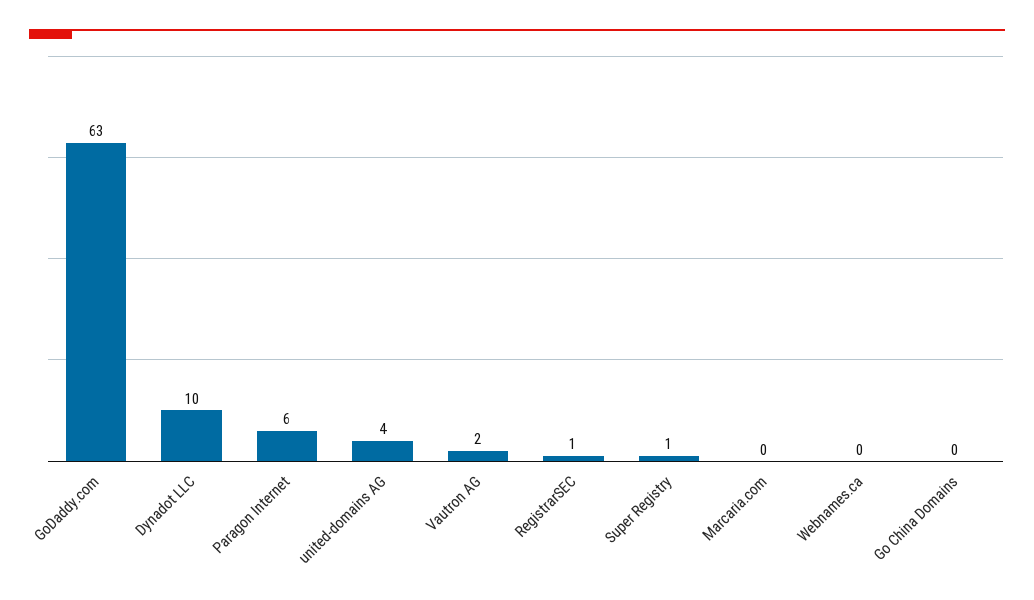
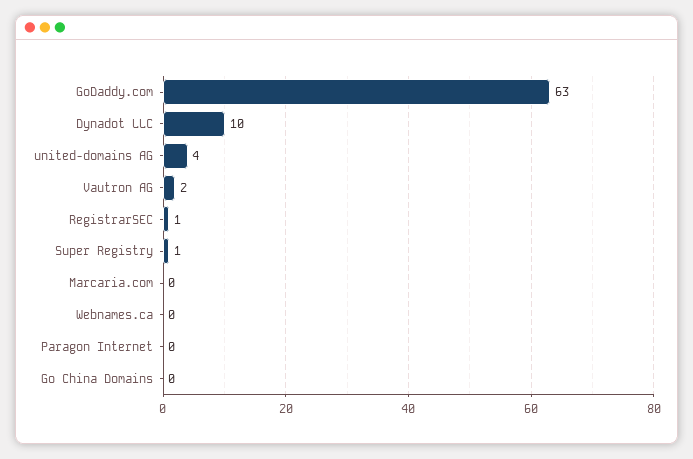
  {
    "GoDaddy.com": 63,
    "Dynadot LLC": 10,
-   "Paragon Internet": 6,
+   "Paragon Internet": 0,
    "united-domains AG": 4,
    "Vautron AG": 2,
    "RegistrarSEC": 1,
    "Super Registry": 1,
    "Marcaria.com": 0,
    "Webnames.ca": 0,
    "Go China Domains": 0
  }

